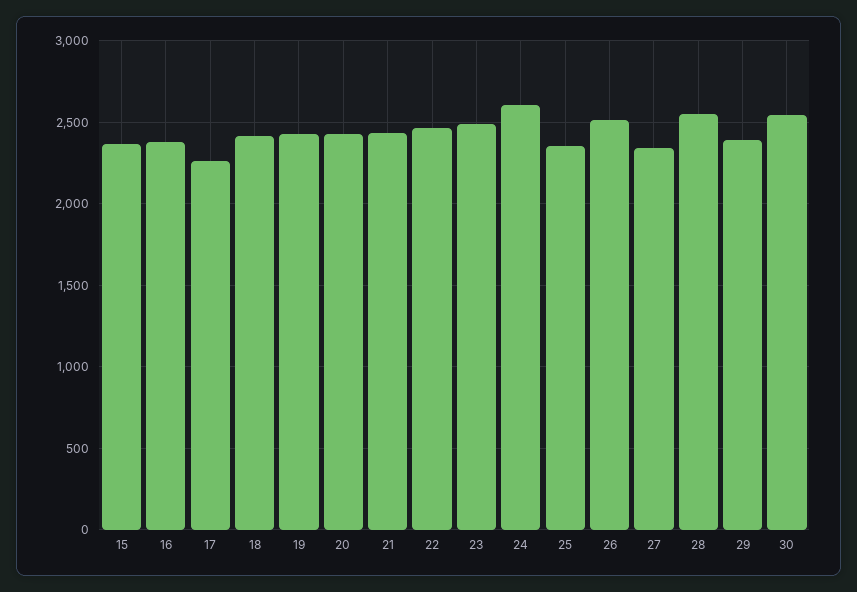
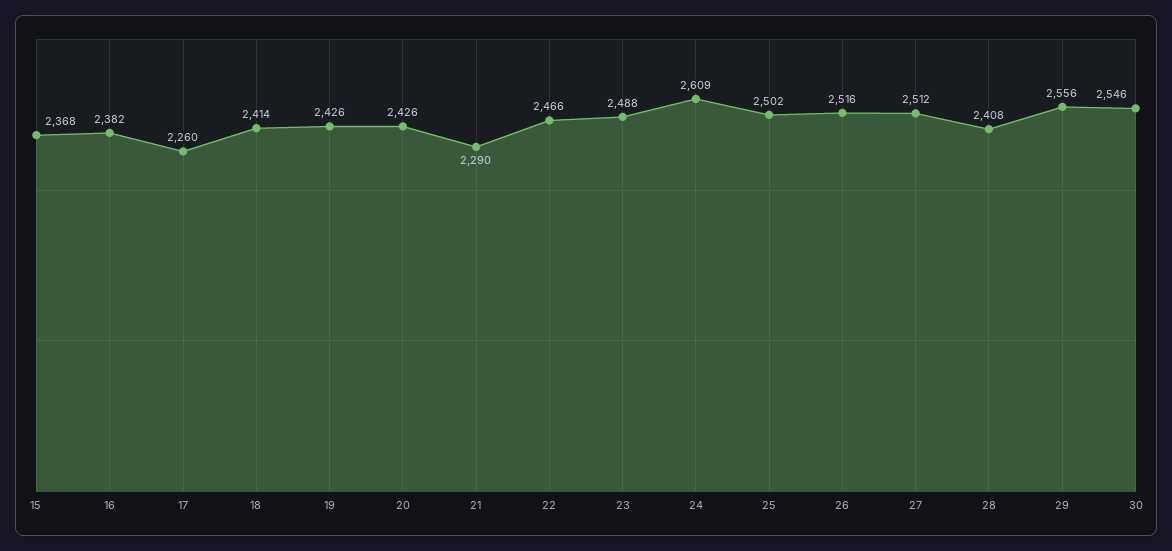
  {
    "15": 2368,
    "16": 2382,
    "17": 2260,
    "18": 2414,
    "19": 2426,
    "20": 2426,
-   "21": 2450,
+   "21": 2290,
    "22": 2466,
    "23": 2488,
    "24": 2609,
-   "25": 2350,
+   "25": 2502,
    "26": 2516,
-   "27": 2350,
+   "27": 2512,
-   "28": 2550,
+   "28": 2408,
-   "29": 2400,
+   "29": 2556,
    "30": 2546
  }

